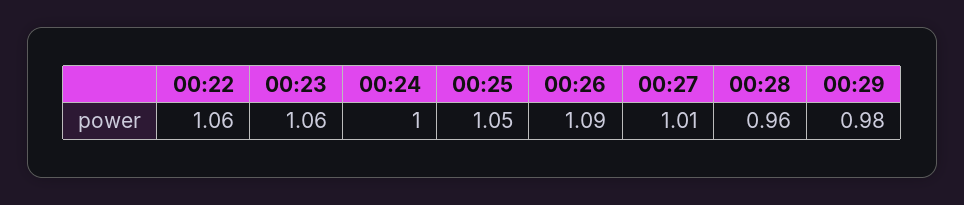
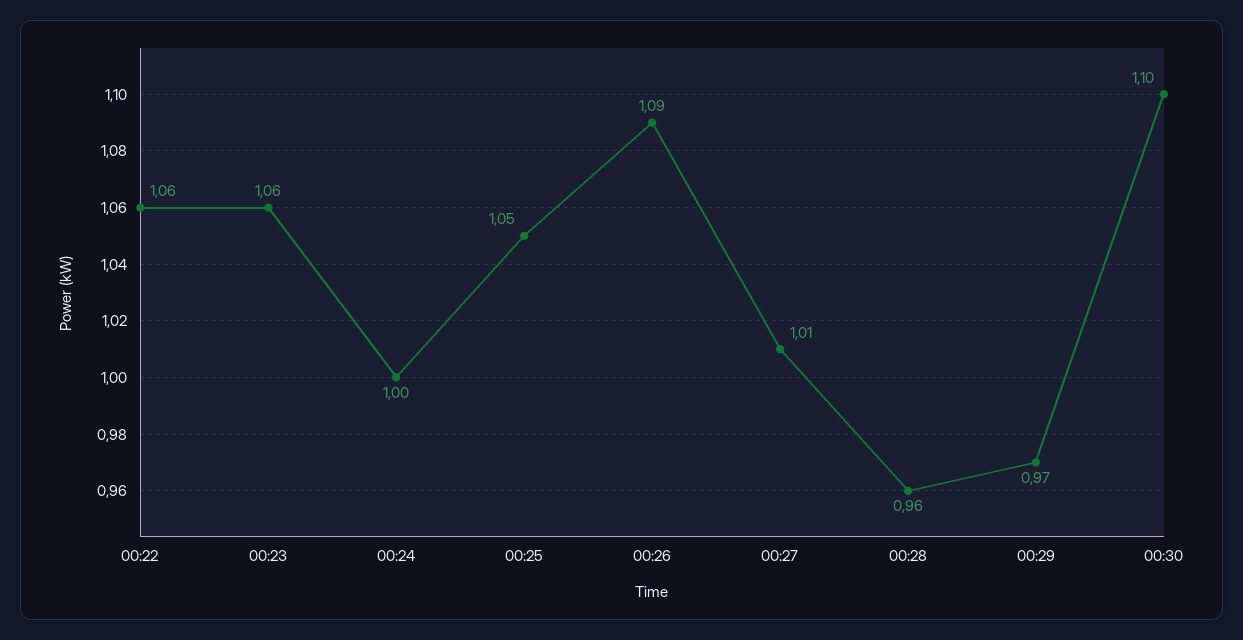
  {
    "00:22": 1.06,
    "00:23": 1.06,
    "00:24": 1,
    "00:25": 1.05,
    "00:26": 1.09,
    "00:27": 1.01,
    "00:28": 0.96,
-   "00:29": 0.98
+   "00:29": 0.97,
+   "00:30": 1.1
  }

